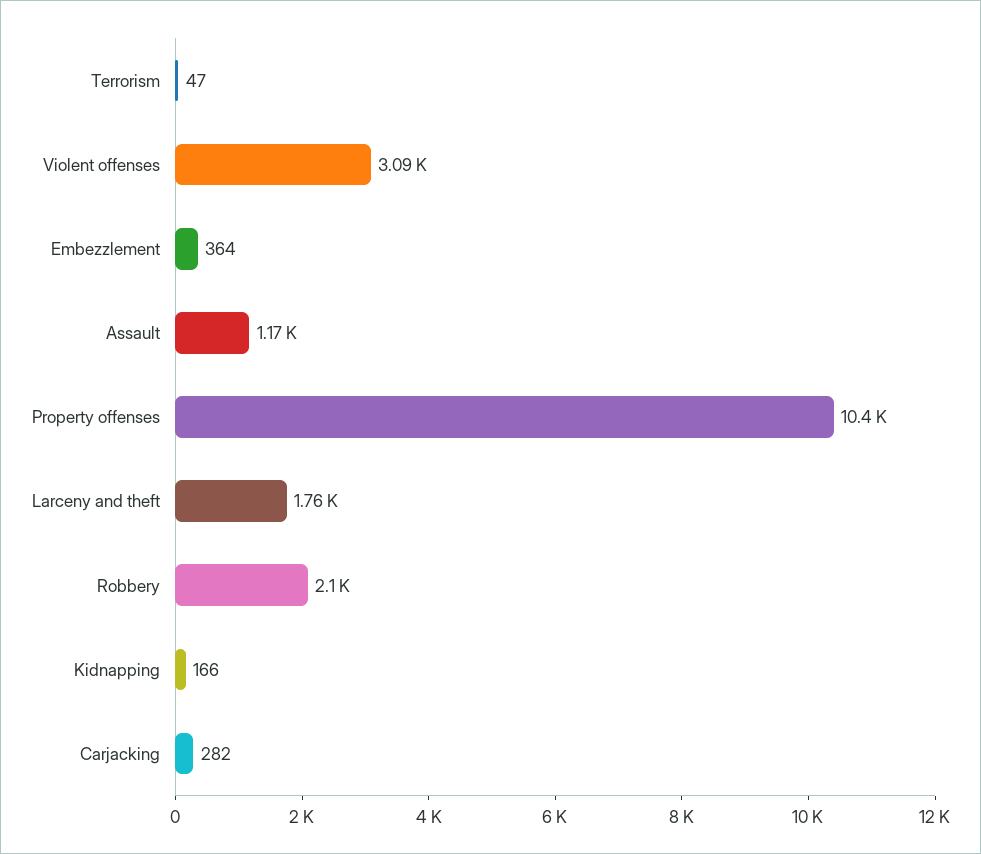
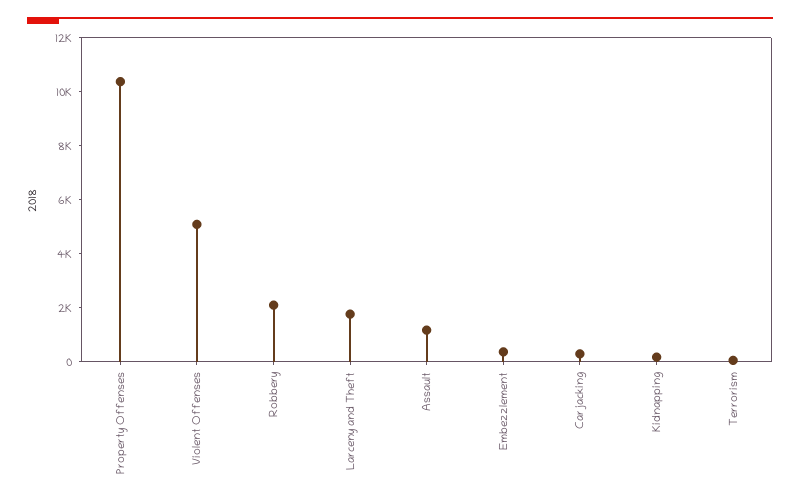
  {
    "Terrorism": 47,
-   "Violent offenses": 3090,
+   "Violent offenses": 5000,
    "Embezzlement": 364,
    "Assault": 1170,
    "Property offenses": 10400,
    "Larceny and theft": 1760,
    "Robbery": 2100,
    "Kidnapping": 166,
    "Carjacking": 282
  }

